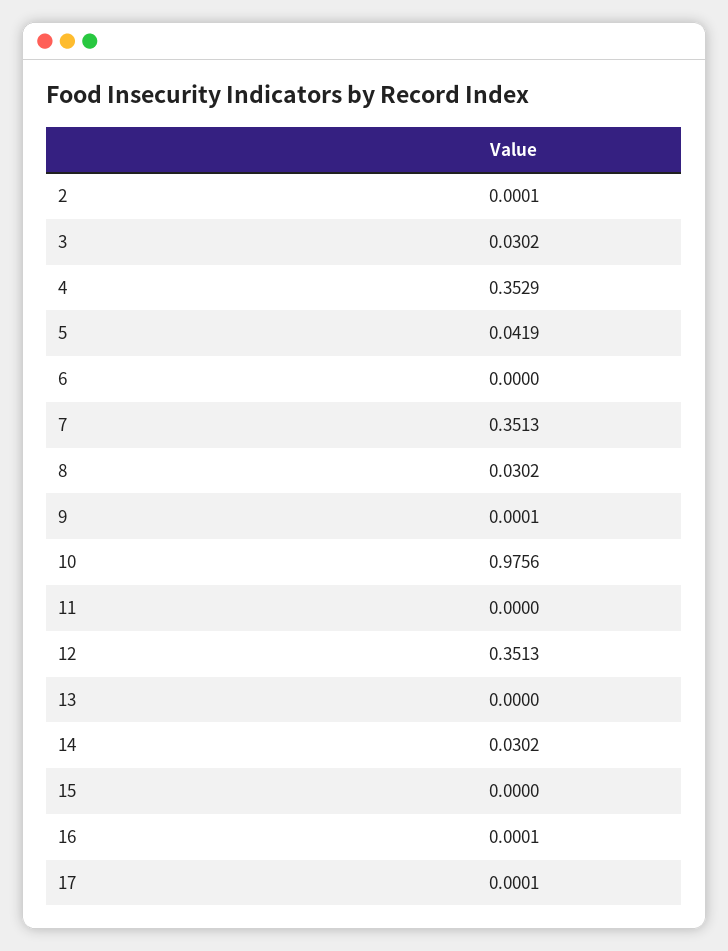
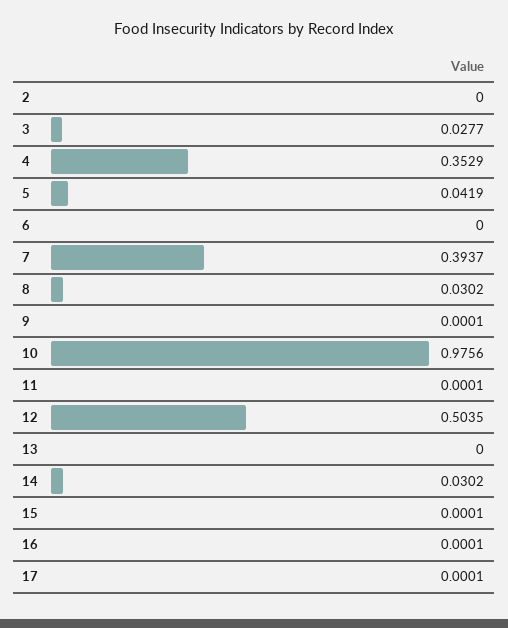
  {
-   "2": 0.0001,
+   "2": 0,
-   "3": 0.0302,
+   "3": 0.0277,
    "4": 0.3529,
    "5": 0.0419,
    "6": 0,
-   "7": 0.3513,
+   "7": 0.3937,
    "8": 0.0302,
    "9": 0.0001,
    "10": 0.9756,
-   "11": 0,
+   "11": 0.0001,
-   "12": 0.3513,
+   "12": 0.5035,
    "13": 0,
    "14": 0.0302,
-   "15": 0,
+   "15": 0.0001,
    "16": 0.0001,
    "17": 0.0001
  }

